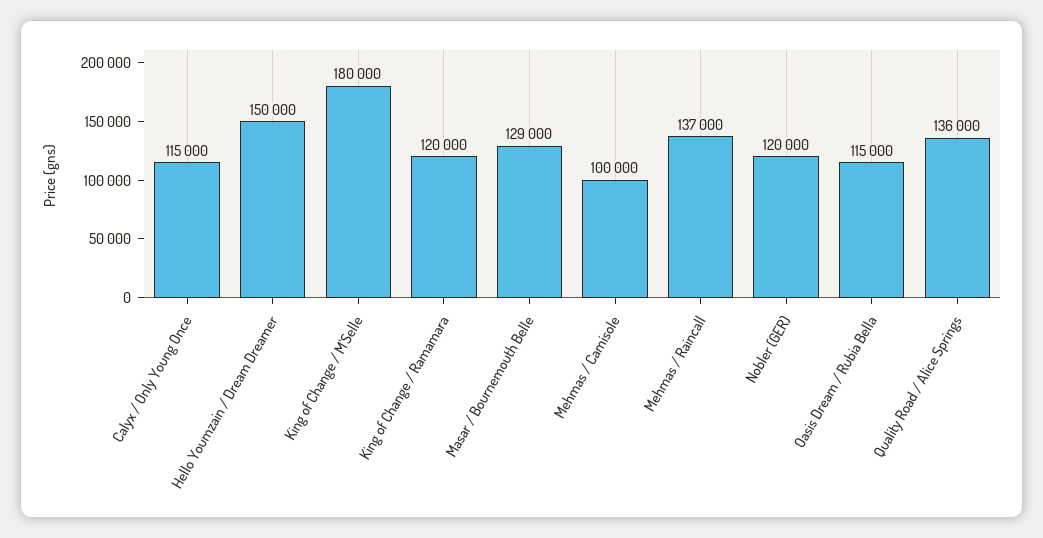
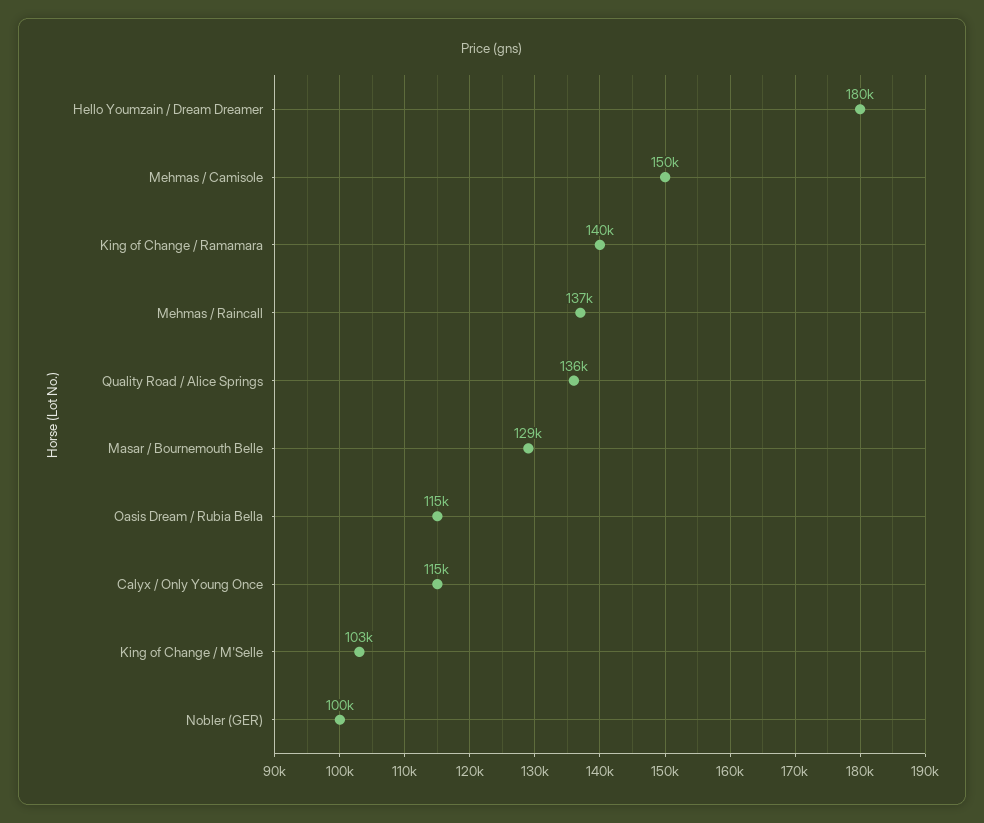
  {
    "Calyx / Only Young Once": 115000,
-   "Hello Youmzain / Dream Dreamer": 150000,
+   "Hello Youmzain / Dream Dreamer": 180000,
-   "King of Change / M'Selle": 180000,
+   "King of Change / M'Selle": 103000,
-   "King of Change / Ramamara": 120000,
+   "King of Change / Ramamara": 140000,
    "Masar / Bournemouth Belle": 129000,
-   "Mehmas / Camisole": 100000,
+   "Mehmas / Camisole": 150000,
    "Mehmas / Raincall": 137000,
-   "Nobler (GER)": 120000,
+   "Nobler (GER)": 100000,
    "Oasis Dream / Rubia Bella": 115000,
    "Quality Road / Alice Springs": 136000
  }

